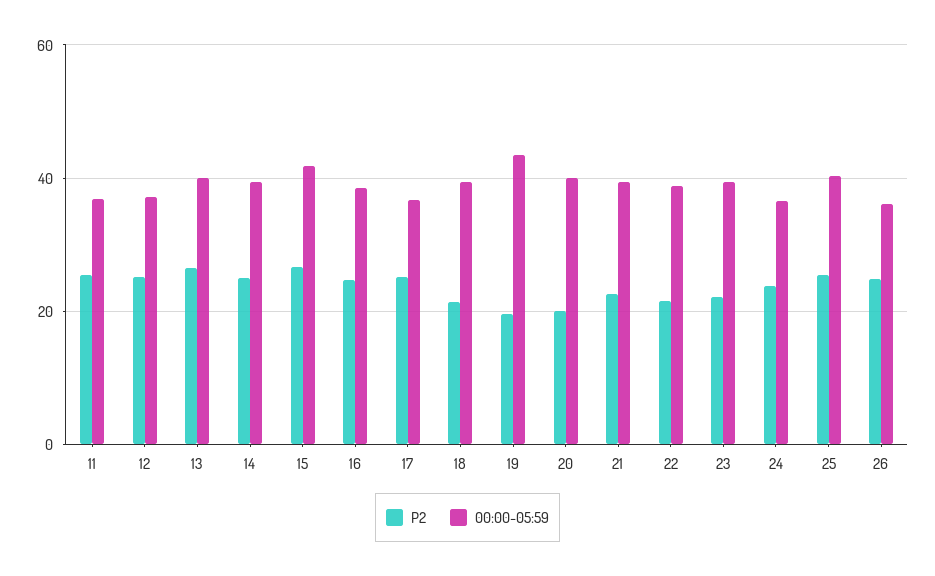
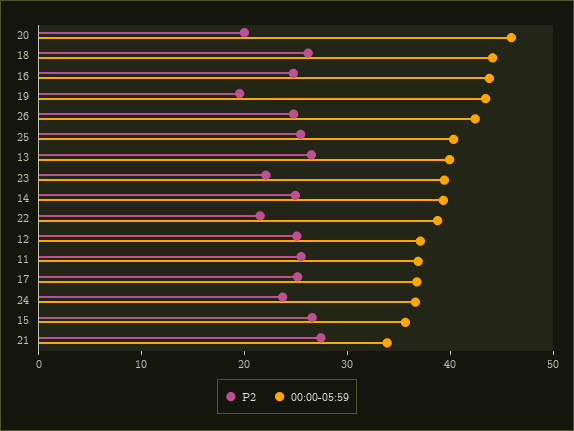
  {
    "P2": {
      "11": 26,
      "12": 26,
      "13": 26,
      "14": 24,
      "15": 26,
      "16": 24,
      "17": 26,
-     "18": 22,
+     "18": 26,
      "19": 20,
      "20": 20,
-     "21": 22,
+     "21": 28,
      "22": 22,
      "23": 22,
      "24": 24,
      "25": 26,
      "26": 24
    },
    "00:00-05:59": {
      "11": 36,
      "12": 38,
      "13": 40,
      "14": 40,
-     "15": 42,
+     "15": 36,
-     "16": 38,
+     "16": 44,
      "17": 36,
-     "18": 40,
+     "18": 44,
      "19": 44,
-     "20": 40,
+     "20": 46,
-     "21": 40,
+     "21": 34,
      "22": 38,
      "23": 40,
      "24": 36,
      "25": 40,
-     "26": 36
+     "26": 42
    }
  }

